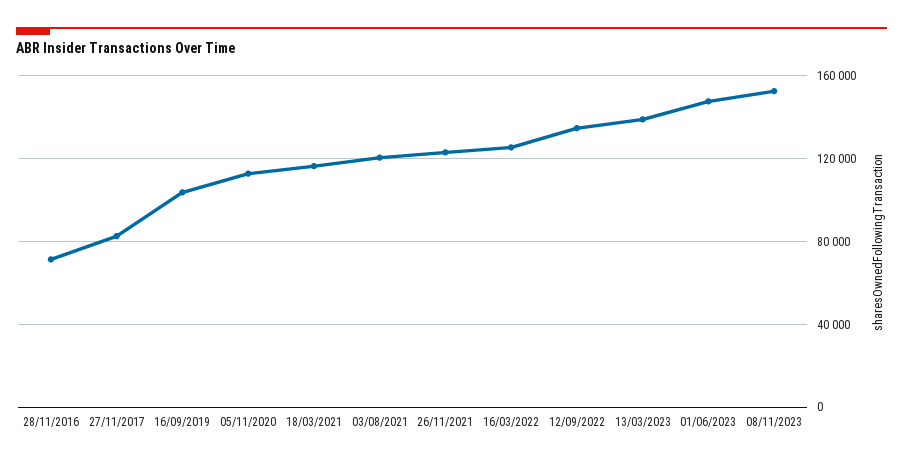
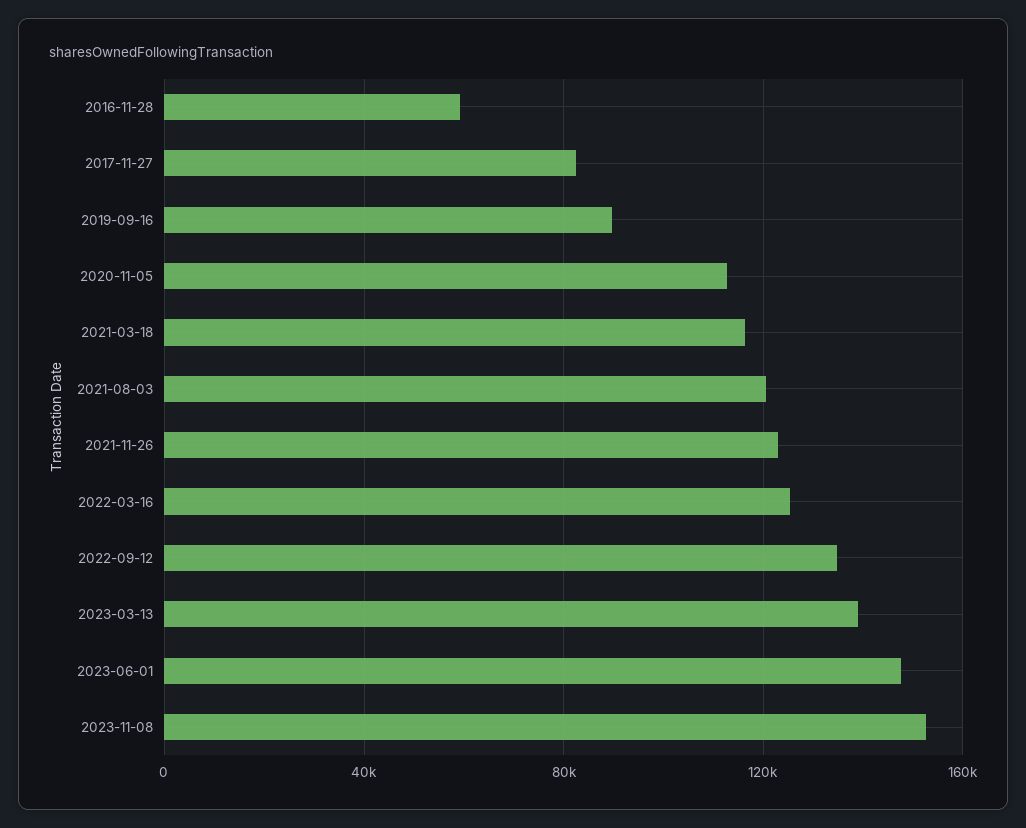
  {
-   "28/11/2016": 70000,
+   "28/11/2016": 60000,
    "27/11/2017": 85000,
-   "16/09/2019": 105000,
+   "16/09/2019": 90000,
    "05/11/2020": 115000,
    "18/03/2021": 115000,
    "03/08/2021": 120000,
    "26/11/2021": 125000,
    "16/03/2022": 125000,
    "12/09/2022": 135000,
    "13/03/2023": 140000,
    "01/06/2023": 150000,
    "08/11/2023": 155000
  }

